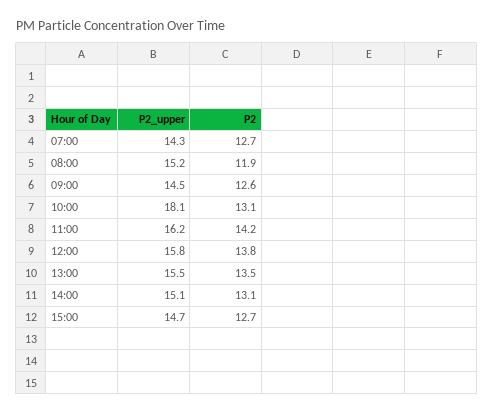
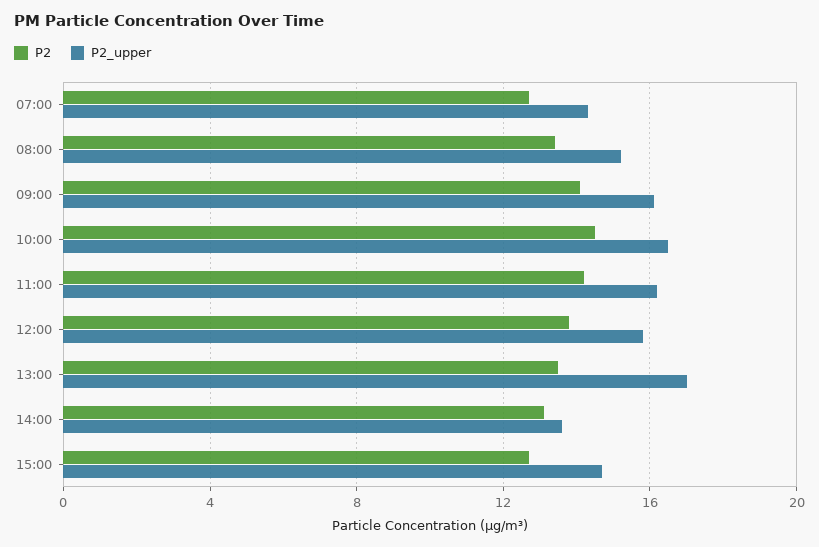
  {
    "P2_upper": {
      "07:00": 14.3,
      "08:00": 15.2,
-     "09:00": 14.5,
+     "09:00": 16,
-     "10:00": 18.1,
+     "10:00": 16.5,
      "11:00": 16.2,
      "12:00": 15.8,
-     "13:00": 15.5,
+     "13:00": 17,
-     "14:00": 15.1,
+     "14:00": 13.5,
      "15:00": 14.7
    },
    "P2": {
      "07:00": 12.7,
-     "08:00": 11.9,
+     "08:00": 13.5,
-     "09:00": 12.6,
+     "09:00": 14,
-     "10:00": 13.1,
+     "10:00": 14.5,
      "11:00": 14.2,
      "12:00": 13.8,
      "13:00": 13.5,
      "14:00": 13.1,
      "15:00": 12.7
    }
  }

